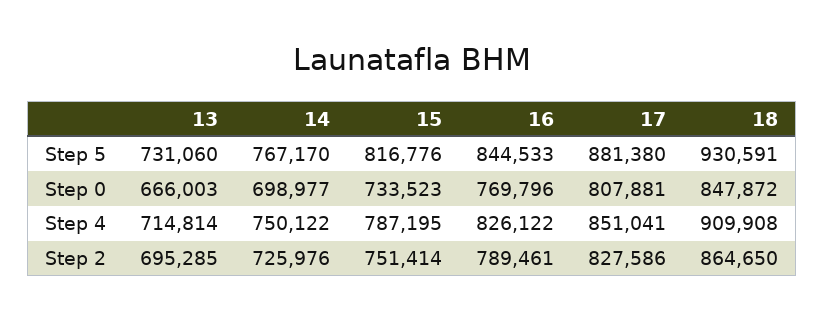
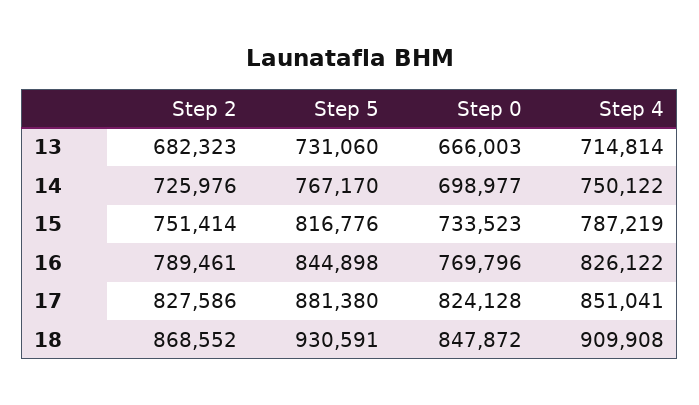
  {
    "13": {
      "Step 5": 731060,
      "Step 0": 666003,
      "Step 4": 714814,
-     "Step 2": 695285
+     "Step 2": 682323
    },
    "14": {
      "Step 5": 767170,
      "Step 0": 698977,
      "Step 4": 750122,
      "Step 2": 725976
    },
    "15": {
      "Step 5": 816776,
      "Step 0": 733523,
-     "Step 4": 787195,
+     "Step 4": 787219,
      "Step 2": 751414
    },
    "16": {
-     "Step 5": 844533,
+     "Step 5": 844898,
      "Step 0": 769796,
      "Step 4": 826122,
      "Step 2": 789461
    },
    "17": {
      "Step 5": 881380,
-     "Step 0": 807881,
+     "Step 0": 824128,
      "Step 4": 851041,
      "Step 2": 827586
    },
    "18": {
      "Step 5": 930591,
      "Step 0": 847872,
      "Step 4": 909908,
-     "Step 2": 864650
+     "Step 2": 868552
    }
  }

